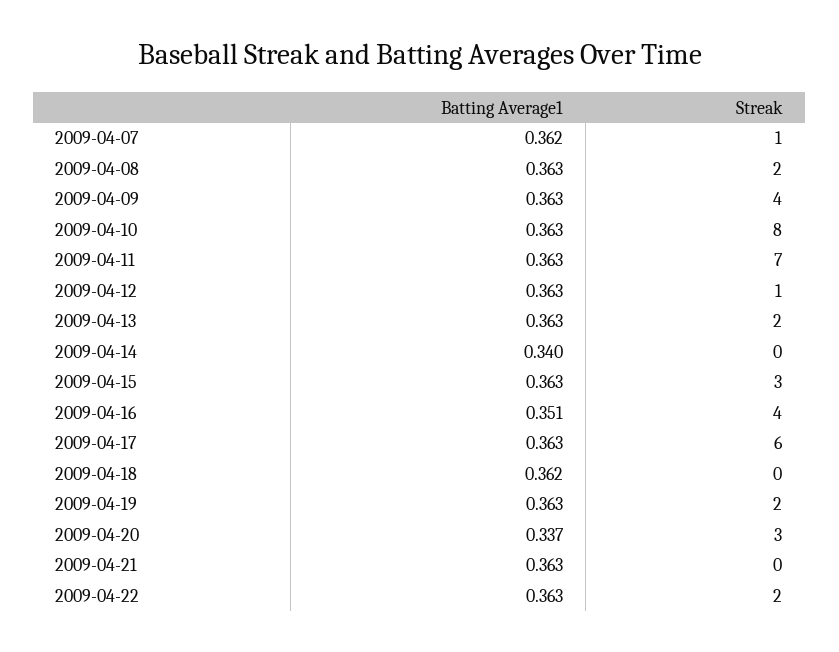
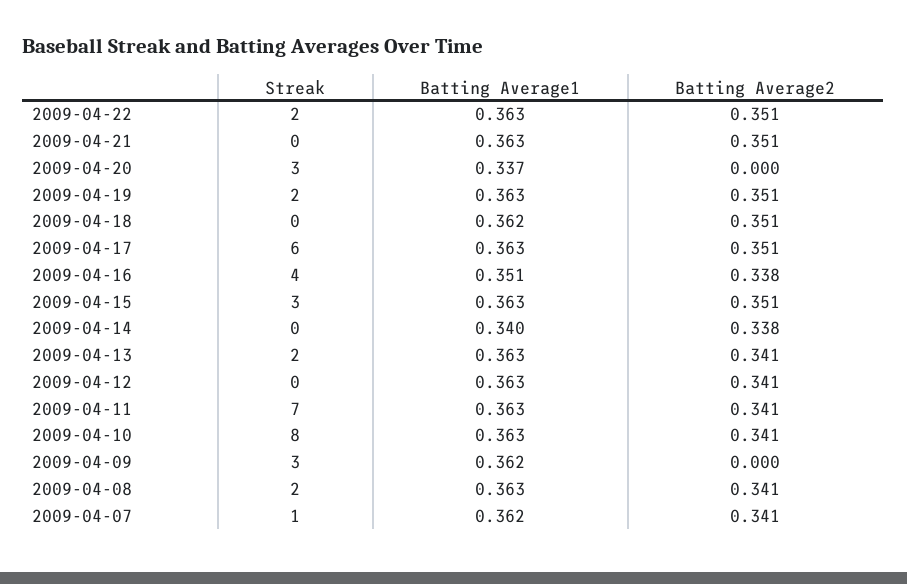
  {
    "Batting Average1": {
      "2009-04-07": 0.362,
      "2009-04-08": 0.363,
-     "2009-04-09": 0.363,
+     "2009-04-09": 0.362,
      "2009-04-10": 0.363,
      "2009-04-11": 0.363,
      "2009-04-12": 0.363,
      "2009-04-13": 0.363,
      "2009-04-14": 0.34,
      "2009-04-15": 0.363,
      "2009-04-16": 0.351,
      "2009-04-17": 0.363,
      "2009-04-18": 0.362,
      "2009-04-19": 0.363,
      "2009-04-20": 0.337,
      "2009-04-21": 0.363,
      "2009-04-22": 0.363
    },
    "Streak": {
      "2009-04-07": 1,
      "2009-04-08": 2,
-     "2009-04-09": 4,
+     "2009-04-09": 3,
      "2009-04-10": 8,
      "2009-04-11": 7,
-     "2009-04-12": 1,
+     "2009-04-12": 0,
      "2009-04-13": 2,
      "2009-04-14": 0,
      "2009-04-15": 3,
      "2009-04-16": 4,
      "2009-04-17": 6,
      "2009-04-18": 0,
      "2009-04-19": 2,
      "2009-04-20": 3,
      "2009-04-21": 0,
      "2009-04-22": 2
-   }
+   },
+   "Batting Average2": {
+     "2009-04-22": 0.351,
+     "2009-04-21": 0.351,
+     "2009-04-20": 0,
+     "2009-04-19": 0.351,
+     "2009-04-18": 0.351,
+     "2009-04-17": 0.351,
+     "2009-04-16": 0.338,
+     "2009-04-15": 0.351,
+     "2009-04-14": 0.338,
+     "2009-04-13": 0.341,
+     "2009-04-12": 0.341,
+     "2009-04-11": 0.341,
+     "2009-04-10": 0.341,
+     "2009-04-09": 0,
+     "2009-04-08": 0.341,
+     "2009-04-07": 0.341
+   }
  }

